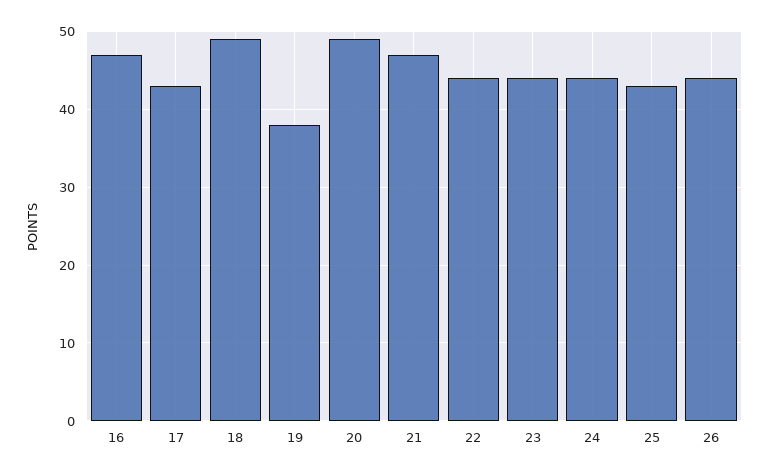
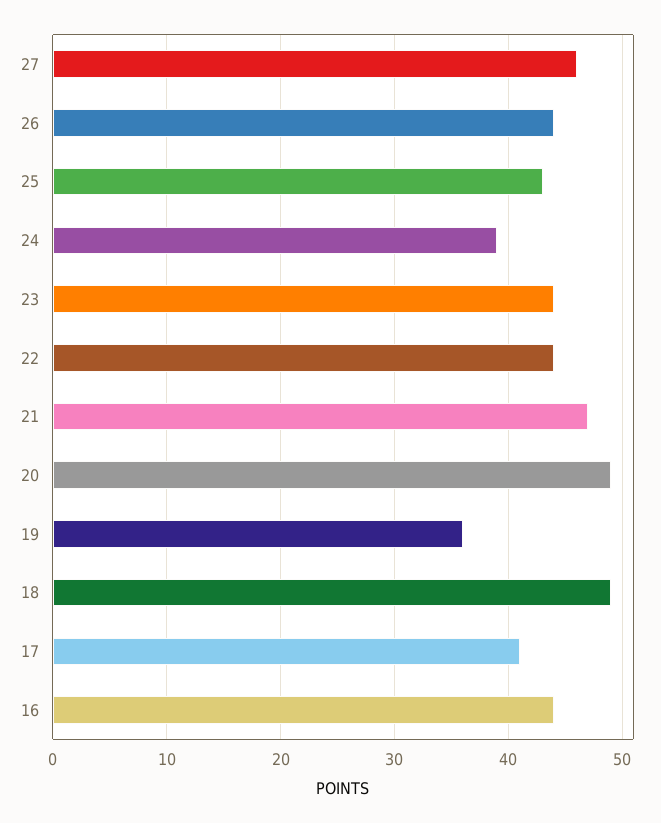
  {
-   "16": 47,
+   "16": 44,
-   "17": 43,
+   "17": 41,
    "18": 49,
-   "19": 38,
+   "19": 36,
    "20": 49,
    "21": 47,
    "22": 44,
    "23": 44,
-   "24": 44,
+   "24": 39,
    "25": 43,
-   "26": 44
+   "26": 44,
+   "27": 46
  }

